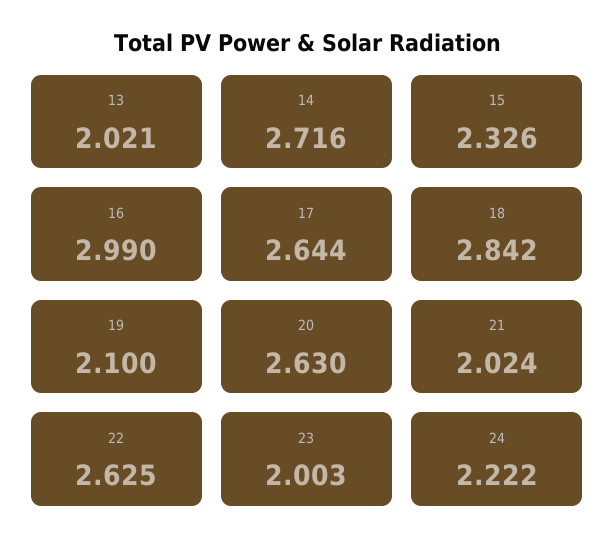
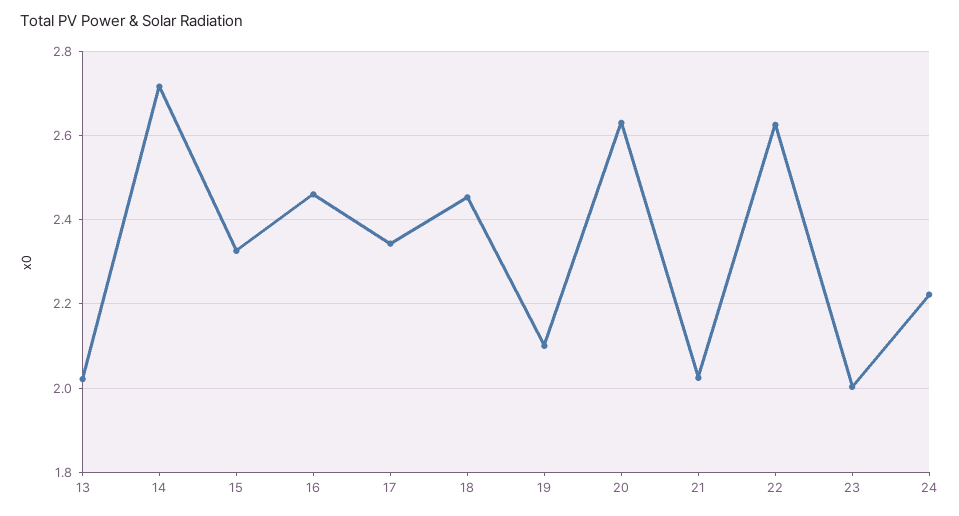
  {
    "13": 2.021,
    "14": 2.716,
    "15": 2.326,
-   "16": 2.99,
+   "16": 2.46,
-   "17": 2.644,
+   "17": 2.34,
-   "18": 2.842,
+   "18": 2.46,
    "19": 2.1,
    "20": 2.63,
    "21": 2.024,
    "22": 2.625,
    "23": 2.003,
    "24": 2.222
  }

